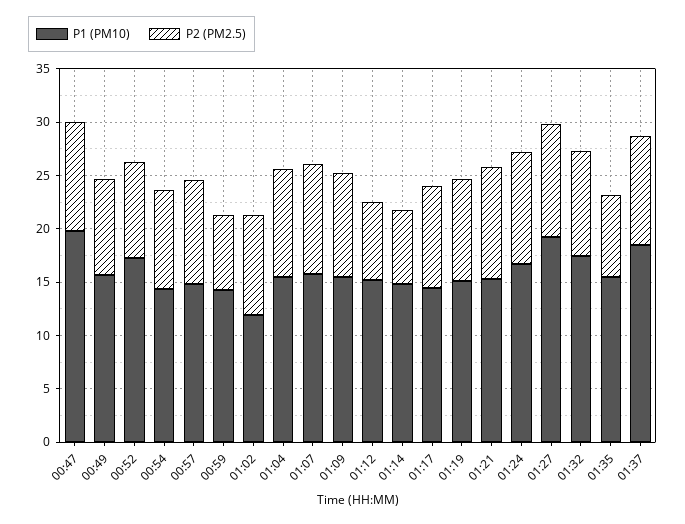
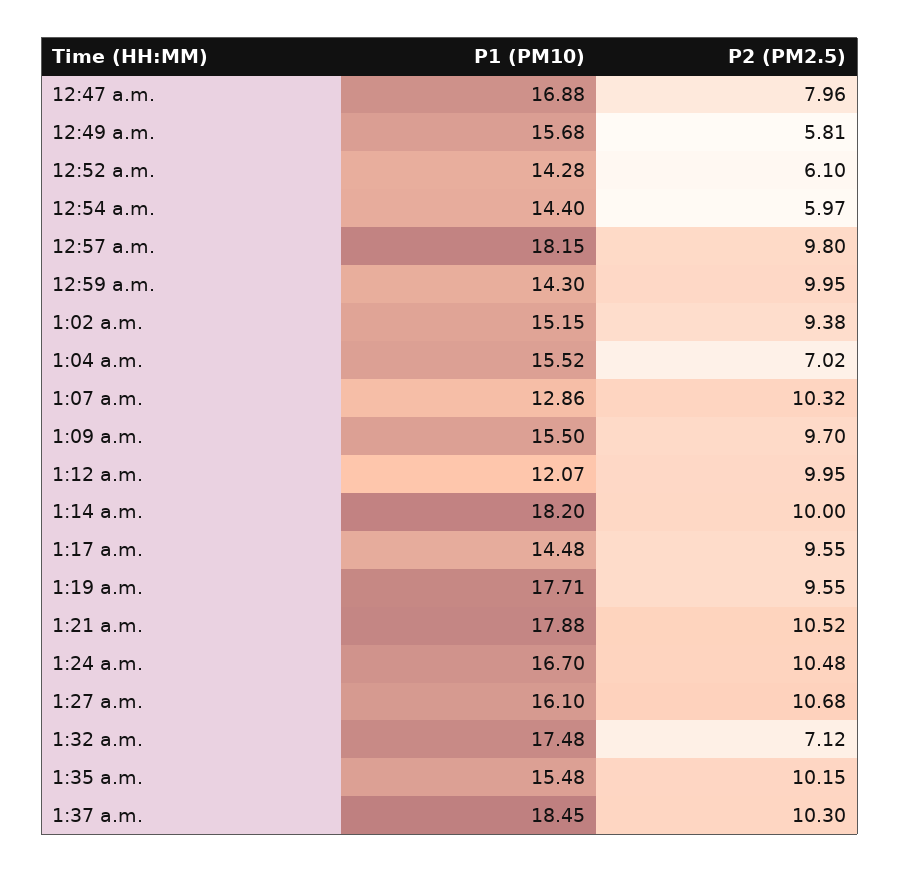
  {
    "P1 (PM10)": {
-     "00:47": 20,
+     "00:47": 16.88,
      "00:49": 15.68,
-     "00:52": 17,
+     "00:52": 14.28,
      "00:54": 14.4,
-     "00:57": 15,
+     "00:57": 18.15,
      "00:59": 14.3,
-     "01:02": 12,
+     "01:02": 15.15,
      "01:04": 15.52,
-     "01:07": 16,
+     "01:07": 12.86,
      "01:09": 15.5,
-     "01:12": 15,
+     "01:12": 12.07,
-     "01:14": 15,
+     "01:14": 18.2,
      "01:17": 14.48,
-     "01:19": 15,
+     "01:19": 17.71,
-     "01:21": 15,
+     "01:21": 17.88,
      "01:24": 16.7,
-     "01:27": 19,
+     "01:27": 16.1,
      "01:32": 17.48,
      "01:35": 15.48,
      "01:37": 18.45
    },
    "P2 (PM2.5)": {
-     "00:47": 10,
+     "00:47": 7.96,
-     "00:49": 9,
+     "00:49": 5.81,
-     "00:52": 9,
+     "00:52": 6.1,
-     "00:54": 9,
+     "00:54": 5.97,
      "00:57": 9.8,
-     "00:59": 7,
+     "00:59": 9.95,
      "01:02": 9.38,
-     "01:04": 10,
+     "01:04": 7.02,
      "01:07": 10.32,
      "01:09": 9.7,
-     "01:12": 7,
+     "01:12": 9.95,
-     "01:14": 7,
+     "01:14": 10,
      "01:17": 9.55,
      "01:19": 9.55,
      "01:21": 10.52,
      "01:24": 10.48,
      "01:27": 10.68,
-     "01:32": 10,
+     "01:32": 7.12,
-     "01:35": 8,
+     "01:35": 10.15,
      "01:37": 10.3
    }
  }

